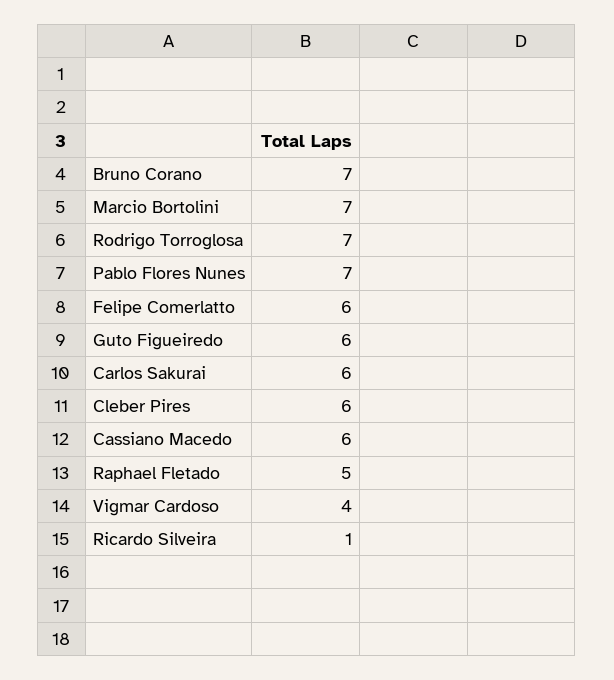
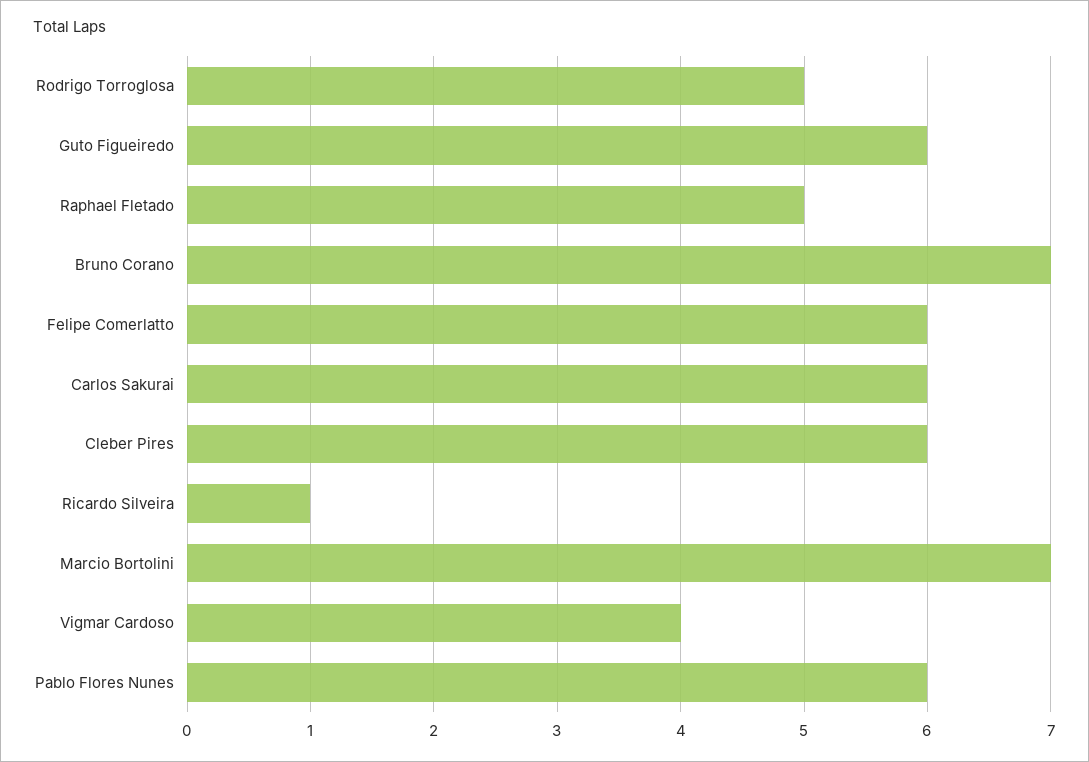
  {
    "Bruno Corano": 7,
    "Marcio Bortolini": 7,
-   "Rodrigo Torroglosa": 7,
+   "Rodrigo Torroglosa": 5,
-   "Pablo Flores Nunes": 7,
+   "Pablo Flores Nunes": 6,
    "Felipe Comerlatto": 6,
    "Guto Figueiredo": 6,
    "Carlos Sakurai": 6,
    "Cleber Pires": 6,
-   "Cassiano Macedo": 6,
    "Raphael Fletado": 5,
    "Vigmar Cardoso": 4,
    "Ricardo Silveira": 1
  }

